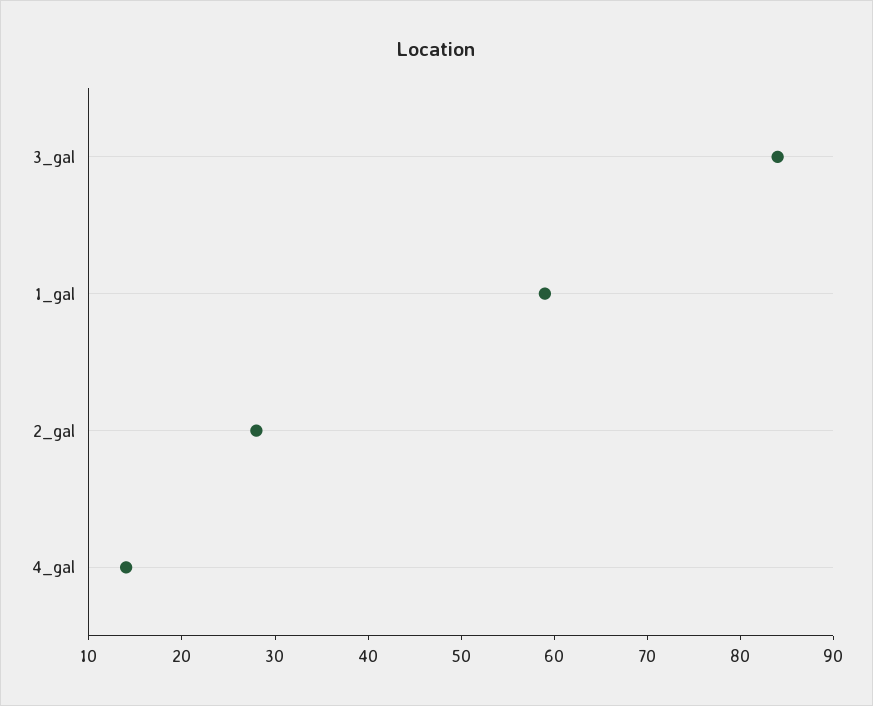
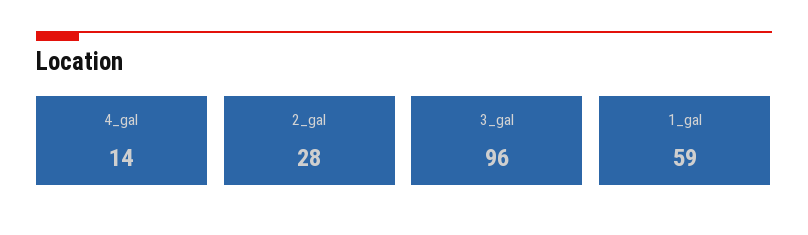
  {
-   "3_gal": 84,
+   "3_gal": 96,
    "1_gal": 59,
    "2_gal": 28,
    "4_gal": 14
  }

